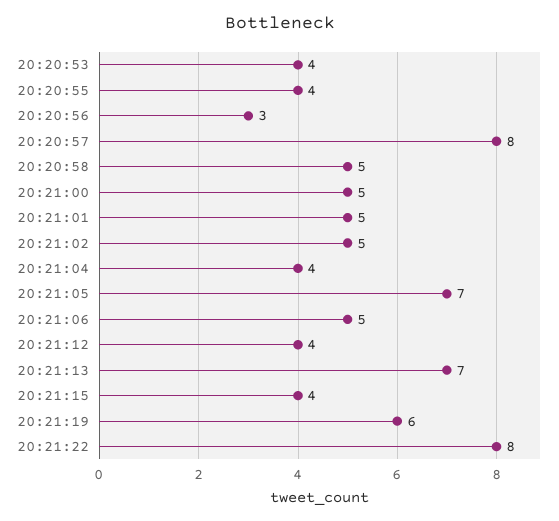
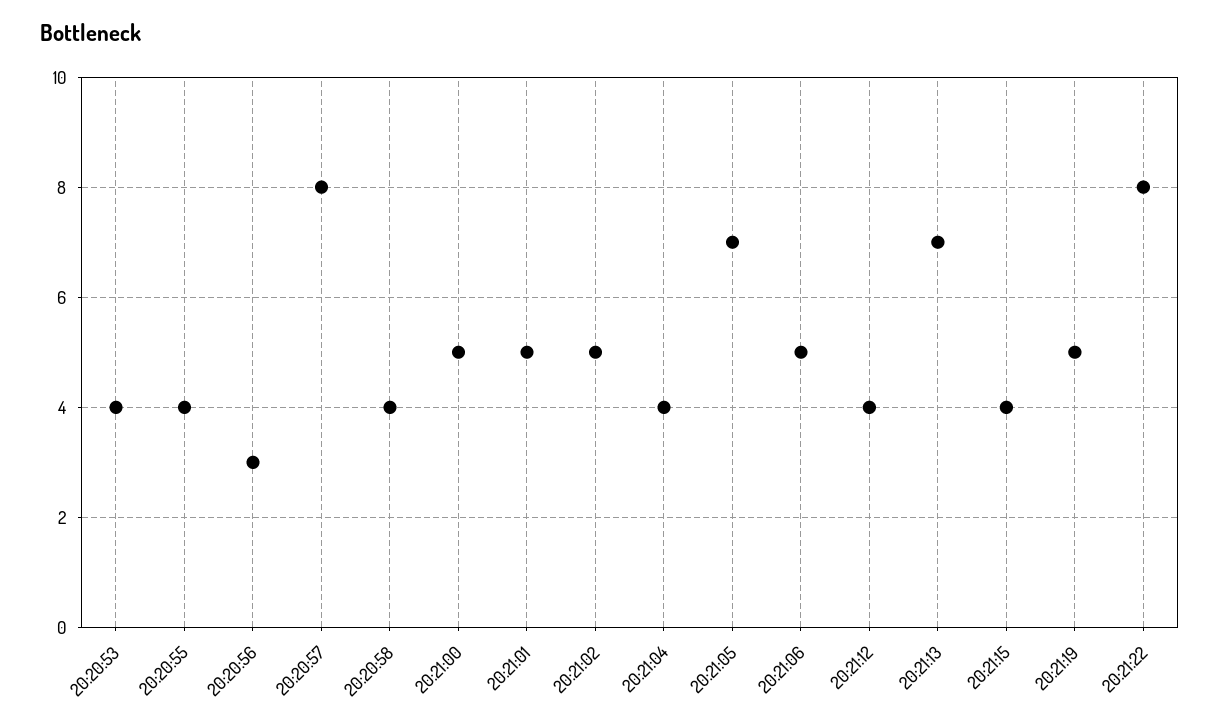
  {
    "20:20:53": 4,
    "20:20:55": 4,
    "20:20:56": 3,
    "20:20:57": 8,
-   "20:20:58": 5,
+   "20:20:58": 4,
    "20:21:00": 5,
    "20:21:01": 5,
    "20:21:02": 5,
    "20:21:04": 4,
    "20:21:05": 7,
    "20:21:06": 5,
    "20:21:12": 4,
    "20:21:13": 7,
    "20:21:15": 4,
-   "20:21:19": 6,
+   "20:21:19": 5,
    "20:21:22": 8
  }

